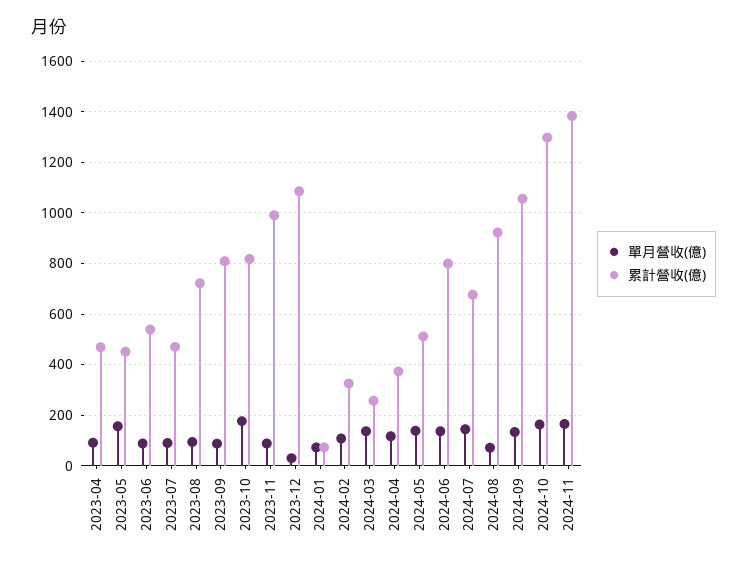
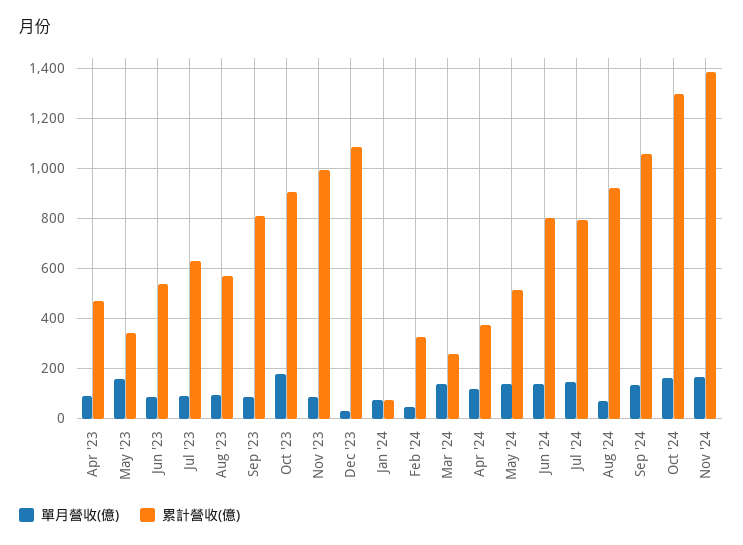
  {
    "單月營收(億)": {
      "2023-04": 100,
      "2023-05": 150,
      "2023-06": 100,
      "2023-07": 100,
      "2023-08": 100,
      "2023-09": 75,
      "2023-10": 175,
      "2023-11": 100,
      "2023-12": 25,
      "2024-01": 75,
-     "2024-02": 100,
+     "2024-02": 50,
      "2024-03": 125,
      "2024-04": 125,
      "2024-05": 150,
      "2024-06": 125,
      "2024-07": 150,
      "2024-08": 75,
      "2024-09": 125,
      "2024-10": 175,
      "2024-11": 175
    },
    "累計營收(億)": {
      "2023-04": 475,
-     "2023-05": 450,
+     "2023-05": 350,
      "2023-06": 550,
-     "2023-07": 475,
+     "2023-07": 625,
-     "2023-08": 725,
+     "2023-08": 575,
      "2023-09": 800,
-     "2023-10": 825,
+     "2023-10": 900,
      "2023-11": 1000,
      "2023-12": 1075,
      "2024-01": 75,
      "2024-02": 325,
      "2024-03": 250,
      "2024-04": 375,
      "2024-05": 500,
      "2024-06": 800,
-     "2024-07": 675,
+     "2024-07": 800,
      "2024-08": 925,
      "2024-09": 1050,
      "2024-10": 1300,
      "2024-11": 1375
    }
  }

